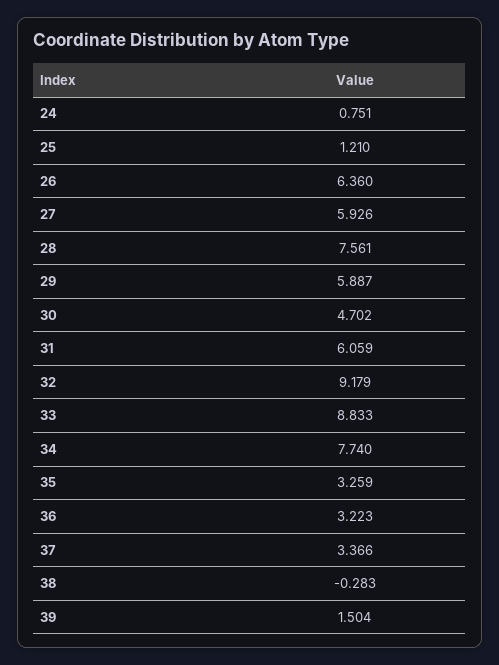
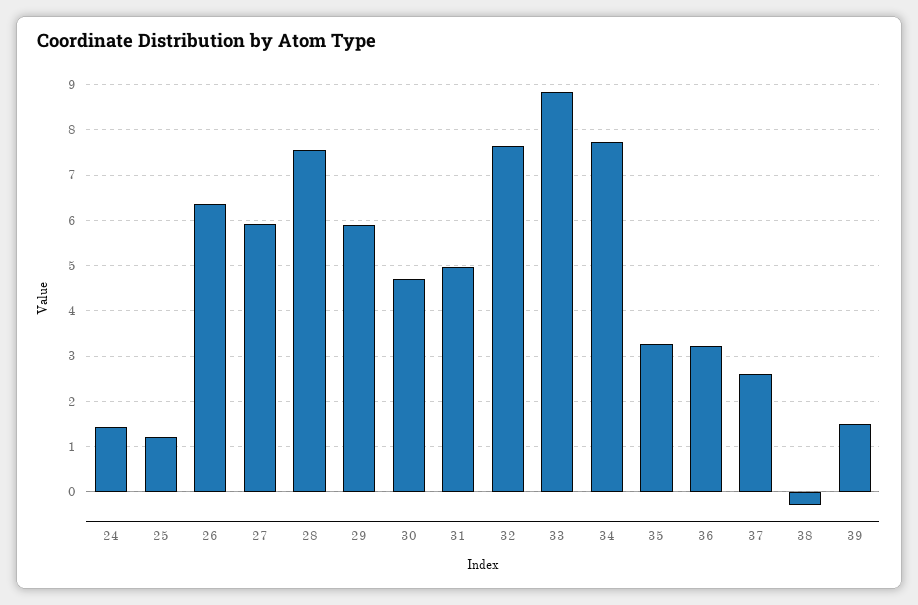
  {
-   "24": 0.751,
+   "24": 1.4,
    "25": 1.21,
    "26": 6.36,
    "27": 5.926,
    "28": 7.561,
    "29": 5.887,
    "30": 4.702,
-   "31": 6.059,
+   "31": 5,
-   "32": 9.179,
+   "32": 7.6,
    "33": 8.833,
    "34": 7.74,
    "35": 3.259,
    "36": 3.223,
-   "37": 3.366,
+   "37": 2.6,
    "38": -0.283,
    "39": 1.504
  }

